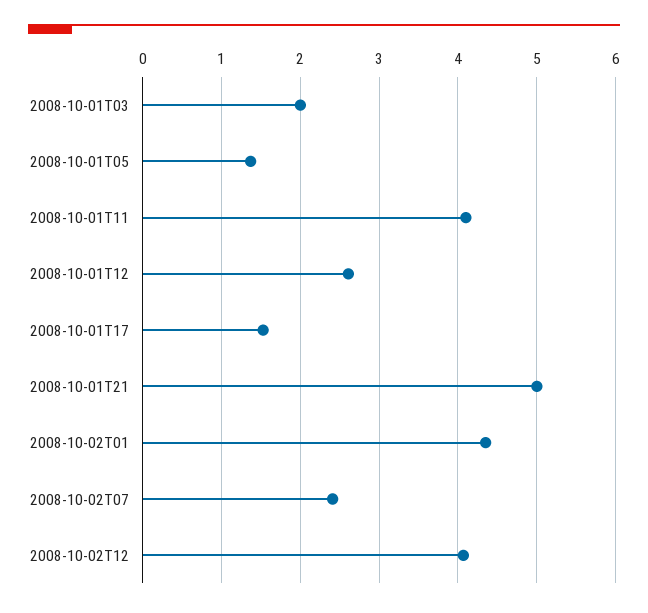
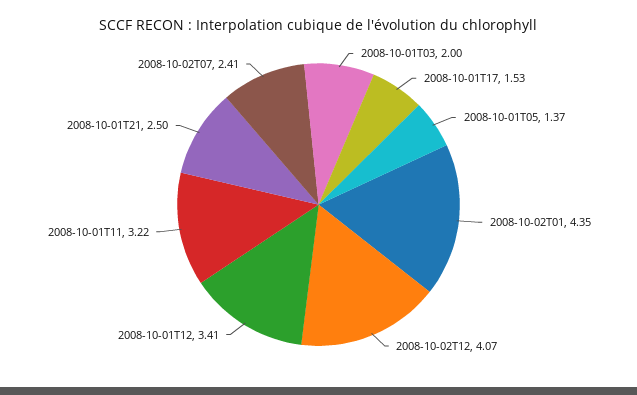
  {
    "2008-10-01T03": 2,
    "2008-10-01T05": 1.37,
-   "2008-10-01T11": 4.1,
+   "2008-10-01T11": 3.22,
-   "2008-10-01T12": 2.6,
+   "2008-10-01T12": 3.41,
    "2008-10-01T17": 1.53,
-   "2008-10-01T21": 5,
+   "2008-10-01T21": 2.5,
    "2008-10-02T01": 4.35,
    "2008-10-02T07": 2.41,
    "2008-10-02T12": 4.07
  }

